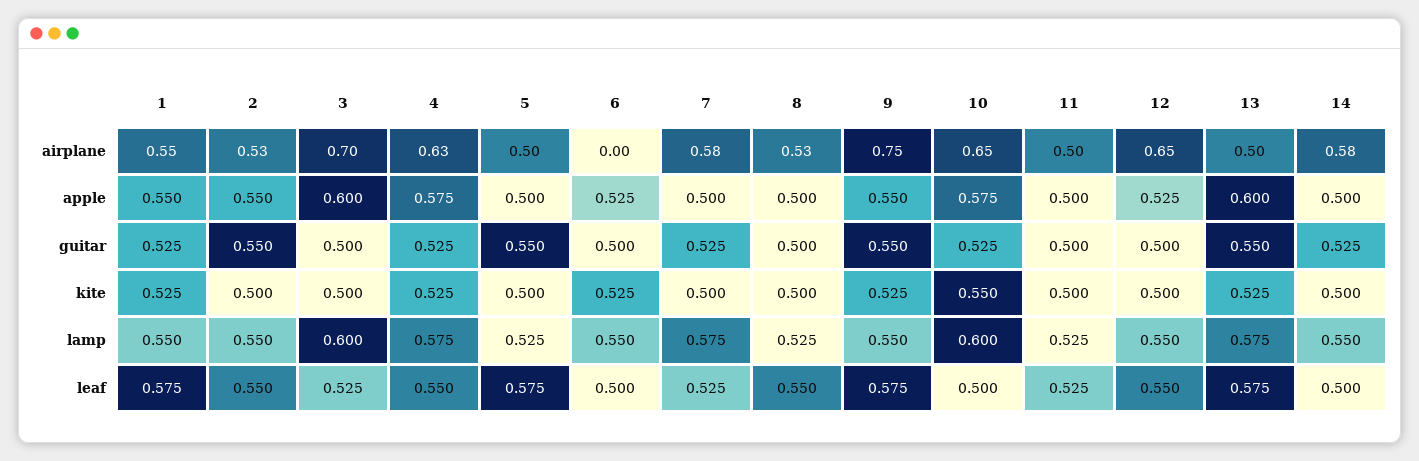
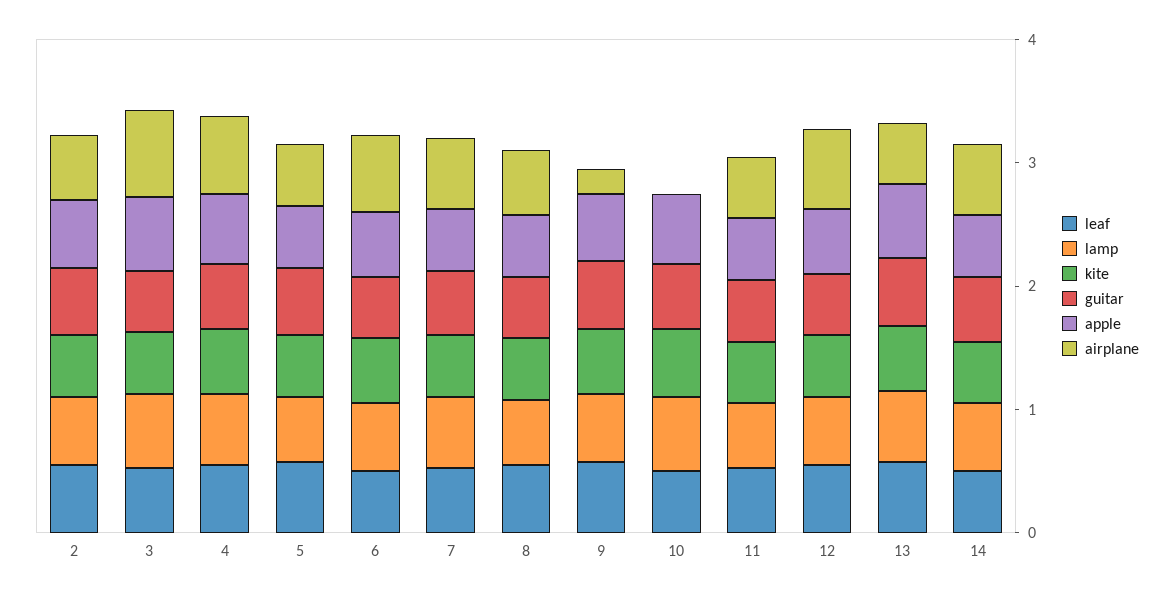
  {
    "airplane": {
-     "1": 0.55,
      "2": 0.53,
      "3": 0.7,
      "4": 0.63,
      "5": 0.5,
-     "6": 0,
+     "6": 0.6,
      "7": 0.58,
      "8": 0.53,
-     "9": 0.75,
+     "9": 0.2,
-     "10": 0.65,
+     "10": 0,
      "11": 0.5,
      "12": 0.65,
      "13": 0.5,
      "14": 0.58
    },
    "apple": {
-     "1": 0.55,
      "2": 0.55,
      "3": 0.6,
      "4": 0.575,
      "5": 0.5,
      "6": 0.525,
      "7": 0.5,
      "8": 0.5,
      "9": 0.55,
      "10": 0.575,
      "11": 0.5,
      "12": 0.525,
      "13": 0.6,
      "14": 0.5
    },
    "guitar": {
-     "1": 0.525,
      "2": 0.55,
      "3": 0.5,
      "4": 0.525,
      "5": 0.55,
      "6": 0.5,
      "7": 0.525,
      "8": 0.5,
      "9": 0.55,
      "10": 0.525,
      "11": 0.5,
      "12": 0.5,
      "13": 0.55,
      "14": 0.525
    },
    "kite": {
-     "1": 0.525,
      "2": 0.5,
      "3": 0.5,
      "4": 0.525,
      "5": 0.5,
      "6": 0.525,
      "7": 0.5,
      "8": 0.5,
      "9": 0.525,
      "10": 0.55,
      "11": 0.5,
      "12": 0.5,
      "13": 0.525,
      "14": 0.5
    },
    "lamp": {
-     "1": 0.55,
      "2": 0.55,
      "3": 0.6,
      "4": 0.575,
      "5": 0.525,
      "6": 0.55,
      "7": 0.575,
      "8": 0.525,
      "9": 0.55,
      "10": 0.6,
      "11": 0.525,
      "12": 0.55,
      "13": 0.575,
      "14": 0.55
    },
    "leaf": {
-     "1": 0.575,
      "2": 0.55,
      "3": 0.525,
      "4": 0.55,
      "5": 0.575,
      "6": 0.5,
      "7": 0.525,
      "8": 0.55,
      "9": 0.575,
      "10": 0.5,
      "11": 0.525,
      "12": 0.55,
      "13": 0.575,
      "14": 0.5
    }
  }

